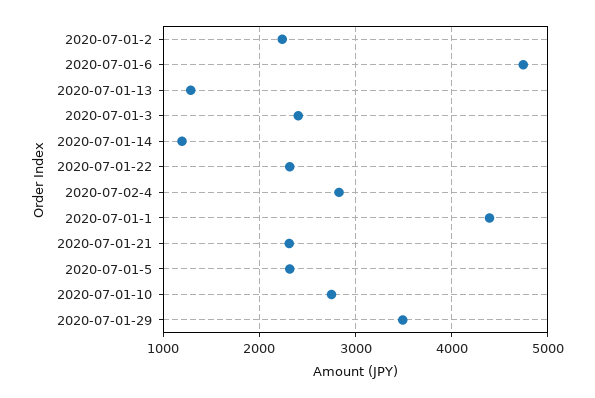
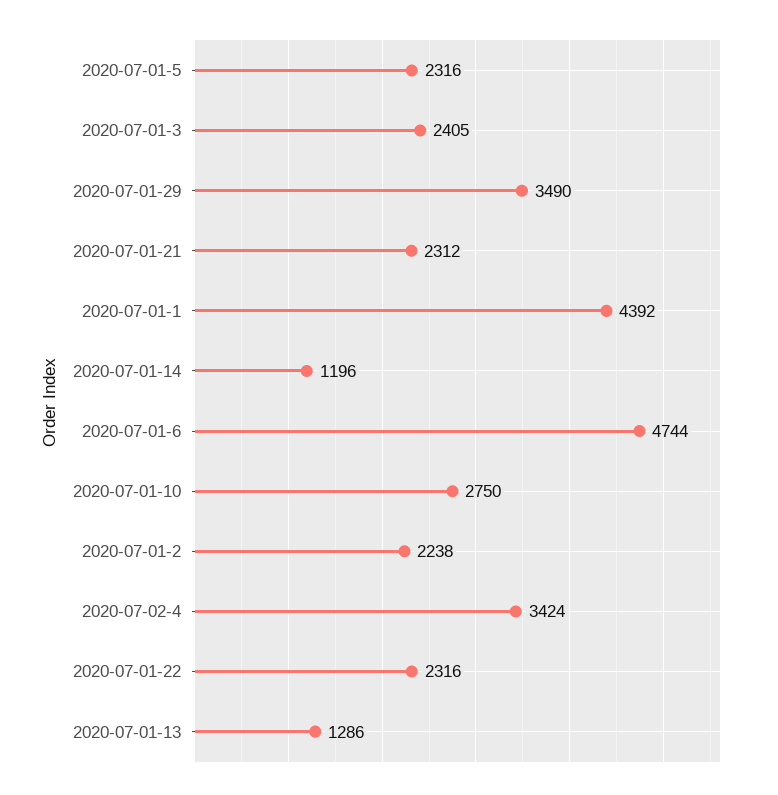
  {
    "2020-07-01-2": 2238,
    "2020-07-01-6": 4744,
    "2020-07-01-13": 1286,
    "2020-07-01-3": 2405,
    "2020-07-01-14": 1196,
    "2020-07-01-22": 2316,
-   "2020-07-02-4": 2800,
+   "2020-07-02-4": 3424,
    "2020-07-01-1": 4392,
    "2020-07-01-21": 2312,
    "2020-07-01-5": 2316,
    "2020-07-01-10": 2750,
    "2020-07-01-29": 3490
  }

